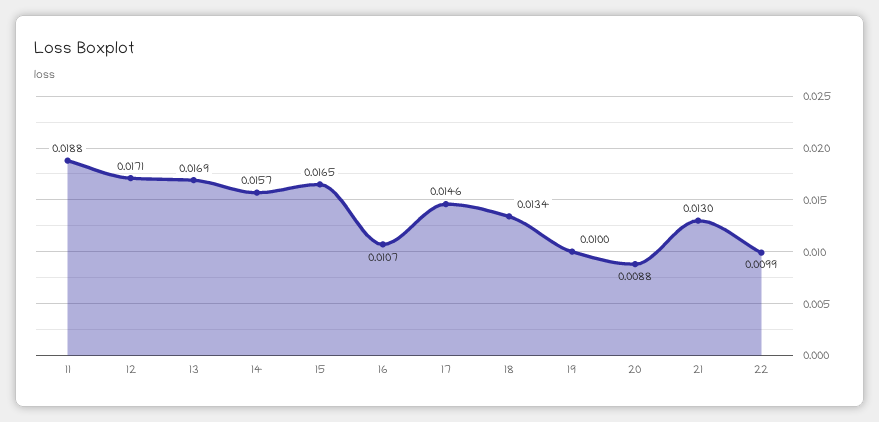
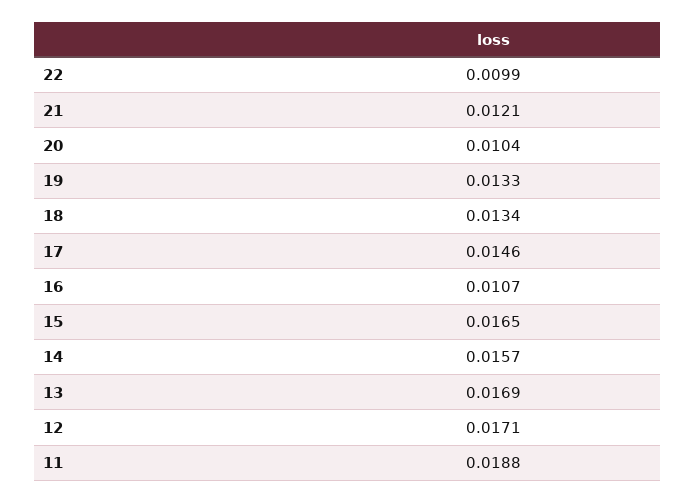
  {
    "11": 0.0188,
    "12": 0.0171,
    "13": 0.0169,
    "14": 0.0157,
    "15": 0.0165,
    "16": 0.0107,
    "17": 0.0146,
    "18": 0.0134,
-   "19": 0.01,
+   "19": 0.0133,
-   "20": 0.0088,
+   "20": 0.0104,
-   "21": 0.013,
+   "21": 0.0121,
    "22": 0.0099
  }

